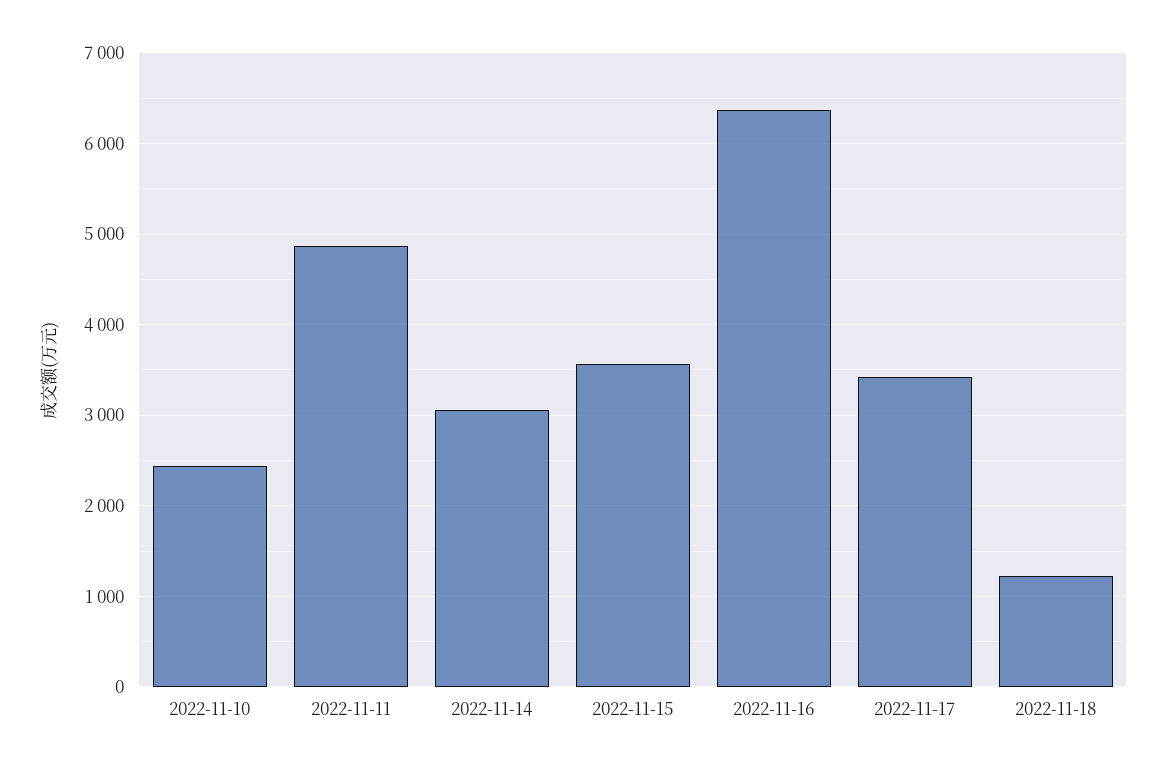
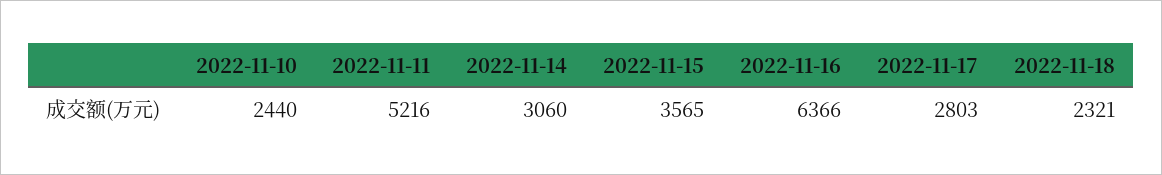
  {
    "2022-11-10": 2440,
-   "2022-11-11": 4900,
+   "2022-11-11": 5216,
    "2022-11-14": 3060,
    "2022-11-15": 3565,
    "2022-11-16": 6366,
-   "2022-11-17": 3400,
+   "2022-11-17": 2803,
-   "2022-11-18": 1200
+   "2022-11-18": 2321
  }

